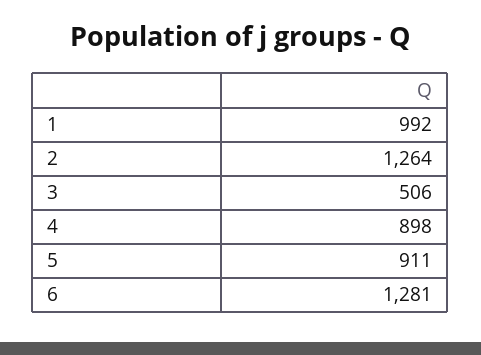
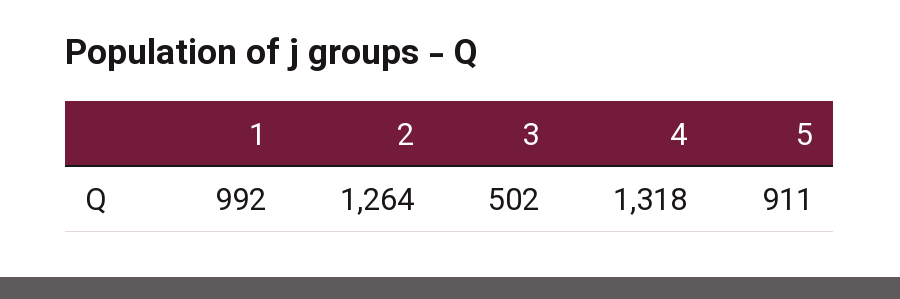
  {
    "1": 992,
    "2": 1264,
-   "3": 506,
+   "3": 502,
-   "4": 898,
+   "4": 1318,
-   "5": 911,
+   "5": 911
-   "6": 1281
  }

